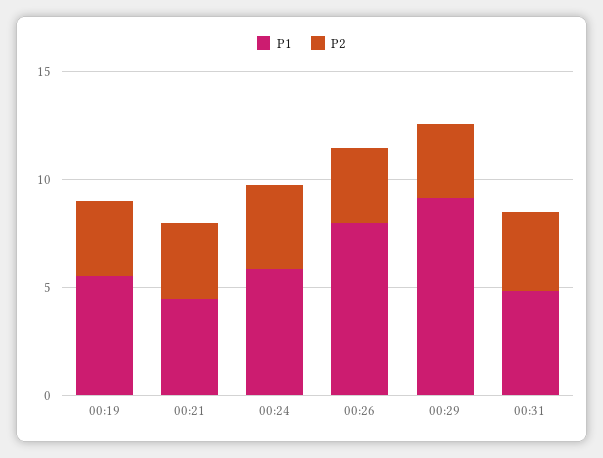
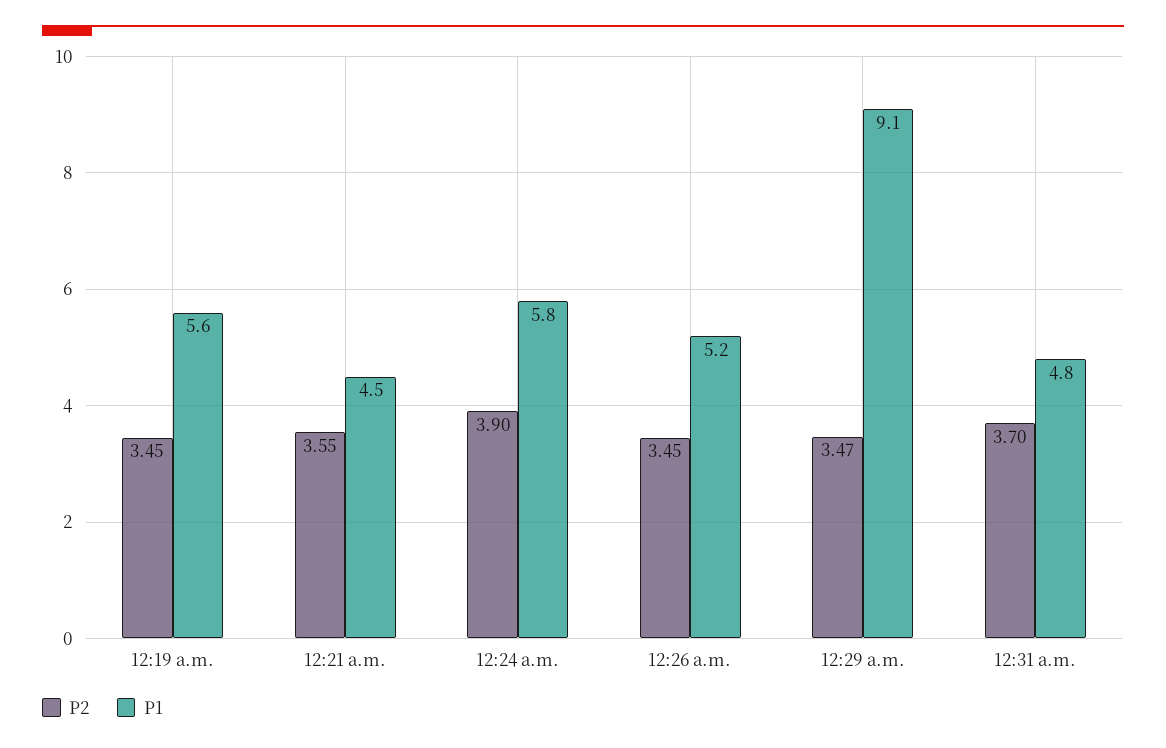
  {
    "P1": {
      "00:19": 5.6,
      "00:21": 4.5,
      "00:24": 5.8,
-     "00:26": 8,
+     "00:26": 5.2,
      "00:29": 9.1,
      "00:31": 4.8
    },
    "P2": {
      "00:19": 3.45,
      "00:21": 3.55,
      "00:24": 3.9,
      "00:26": 3.45,
      "00:29": 3.47,
      "00:31": 3.7
    }
  }

